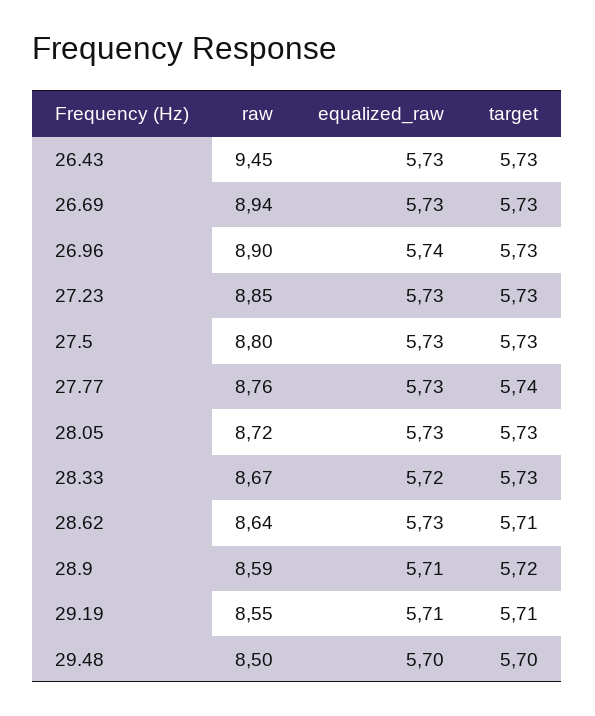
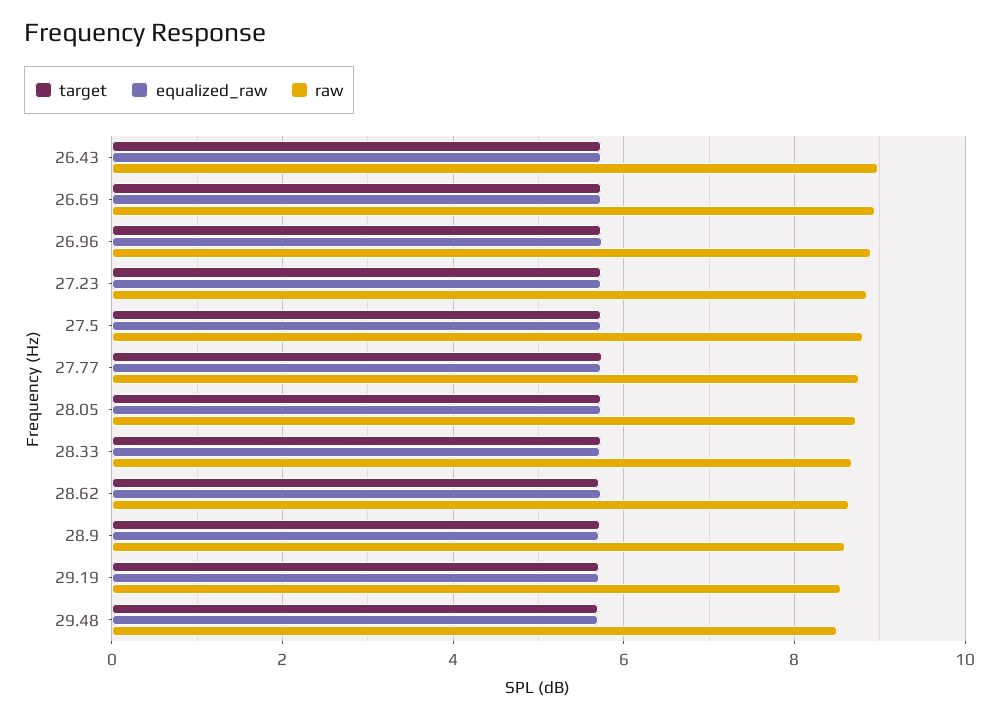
  {
    "raw": {
-     "26.43": 9.45,
+     "26.43": 9,
      "26.69": 8.94,
      "26.96": 8.9,
      "27.23": 8.85,
      "27.5": 8.8,
      "27.77": 8.76,
      "28.05": 8.72,
      "28.33": 8.67,
      "28.62": 8.64,
      "28.9": 8.59,
      "29.19": 8.55,
      "29.48": 8.5
    },
    "equalized_raw": {
      "26.43": 5.73,
      "26.69": 5.73,
      "26.96": 5.74,
      "27.23": 5.73,
      "27.5": 5.73,
      "27.77": 5.73,
      "28.05": 5.73,
      "28.33": 5.72,
      "28.62": 5.73,
      "28.9": 5.71,
      "29.19": 5.71,
      "29.48": 5.7
    },
    "target": {
      "26.43": 5.73,
      "26.69": 5.73,
      "26.96": 5.73,
      "27.23": 5.73,
      "27.5": 5.73,
      "27.77": 5.74,
      "28.05": 5.73,
      "28.33": 5.73,
      "28.62": 5.71,
      "28.9": 5.72,
      "29.19": 5.71,
      "29.48": 5.7
    }
  }

